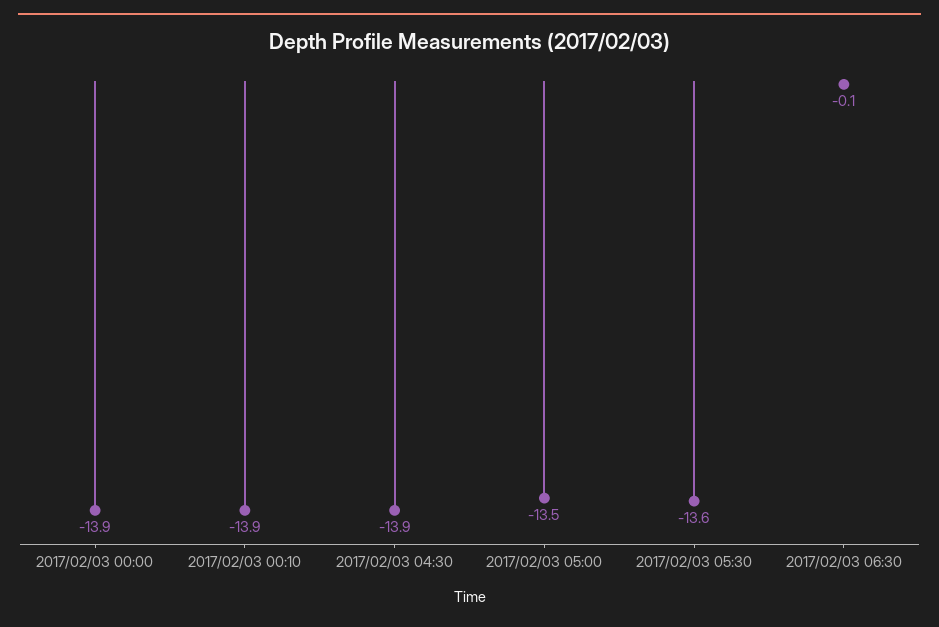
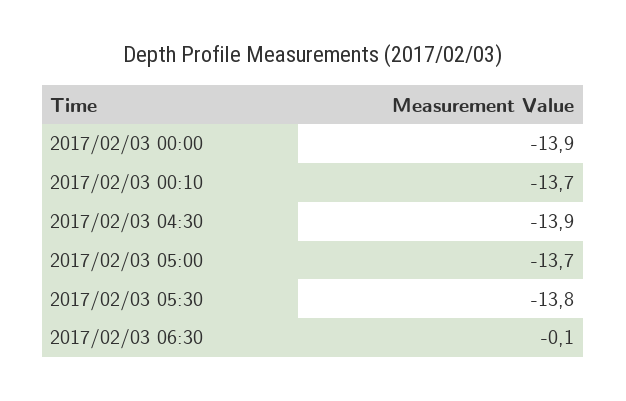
  {
    "2017/02/03 00:00": -13.9,
-   "2017/02/03 00:10": -13.9,
+   "2017/02/03 00:10": -13.7,
    "2017/02/03 04:30": -13.9,
-   "2017/02/03 05:00": -13.5,
+   "2017/02/03 05:00": -13.7,
-   "2017/02/03 05:30": -13.6,
+   "2017/02/03 05:30": -13.8,
    "2017/02/03 06:30": -0.1
  }

